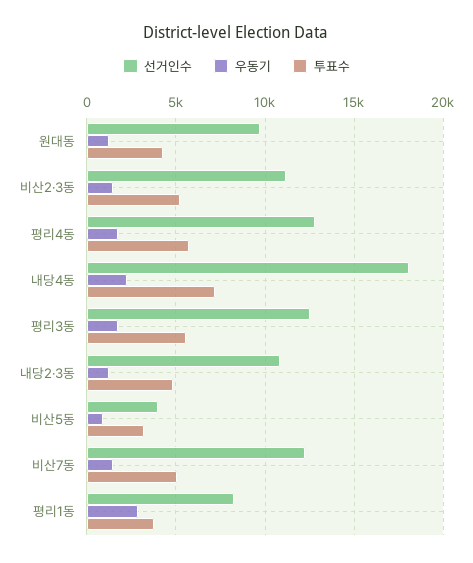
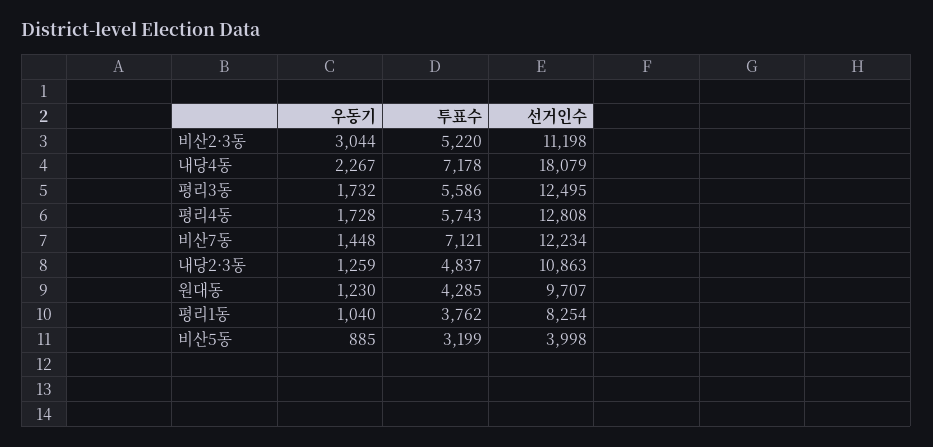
  {
    "선거인수": {
      "원대동": 9707,
      "비산2·3동": 11198,
      "평리4동": 12808,
      "내당4동": 18079,
      "평리3동": 12495,
      "내당2·3동": 10863,
      "비산5동": 3998,
      "비산7동": 12234,
      "평리1동": 8254
    },
    "우동기": {
      "원대동": 1230,
-     "비산2·3동": 1500,
+     "비산2·3동": 3044,
      "평리4동": 1728,
      "내당4동": 2267,
      "평리3동": 1732,
      "내당2·3동": 1259,
      "비산5동": 885,
      "비산7동": 1448,
-     "평리1동": 3000
+     "평리1동": 1040
    },
    "투표수": {
      "원대동": 4285,
      "비산2·3동": 5220,
      "평리4동": 5743,
      "내당4동": 7178,
      "평리3동": 5586,
      "내당2·3동": 4837,
      "비산5동": 3199,
-     "비산7동": 5000,
+     "비산7동": 7121,
      "평리1동": 3762
    }
  }

